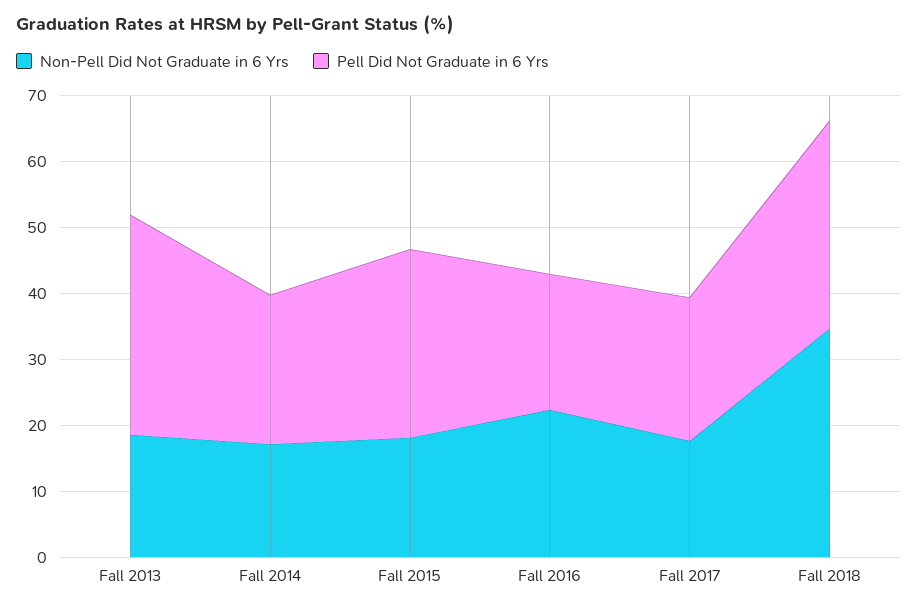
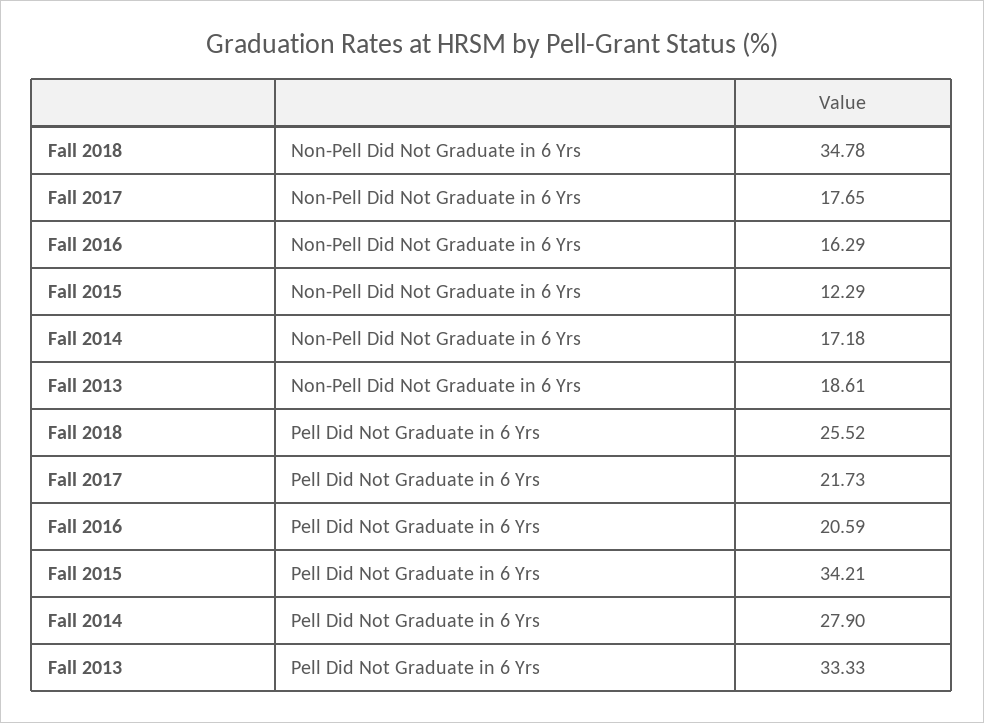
  {
    "Non-Pell Did Not Graduate in 6 Yrs": {
      "Fall 2013": 18.61,
      "Fall 2014": 17.18,
-     "Fall 2015": 18,
+     "Fall 2015": 12.29,
-     "Fall 2016": 22,
+     "Fall 2016": 16.29,
      "Fall 2017": 17.65,
      "Fall 2018": 34.78
    },
    "Pell Did Not Graduate in 6 Yrs": {
      "Fall 2013": 33.33,
-     "Fall 2014": 22,
+     "Fall 2014": 27.9,
-     "Fall 2015": 28,
+     "Fall 2015": 34.21,
      "Fall 2016": 20.59,
      "Fall 2017": 21.73,
-     "Fall 2018": 32
+     "Fall 2018": 25.52
    }
  }

